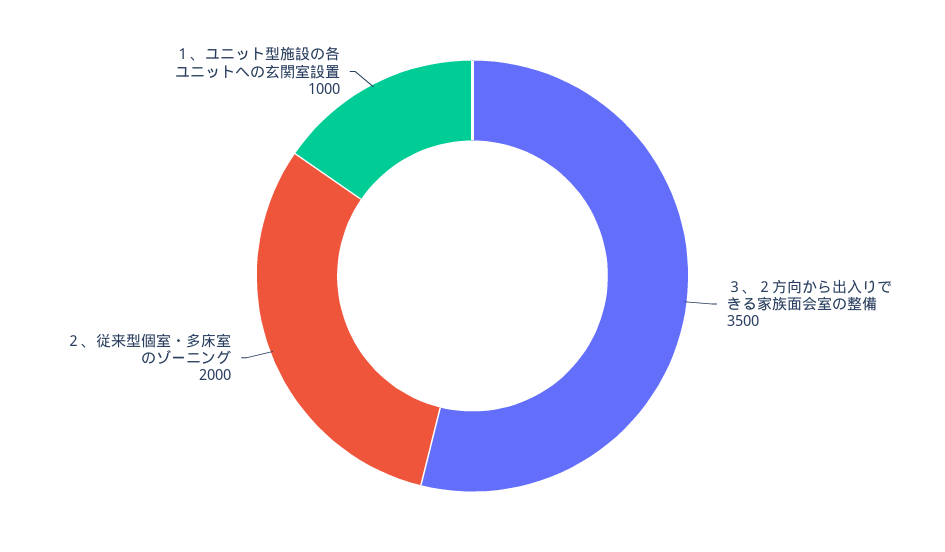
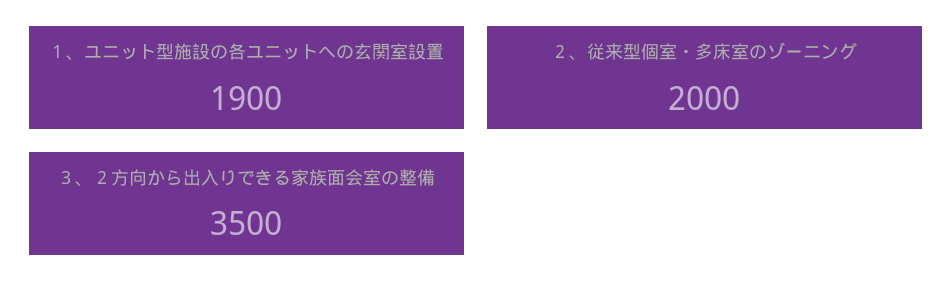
  {
    "３、２方向から出入りできる家族面会室の整備": 3500,
    "２、従来型個室・多床室のゾーニング": 2000,
-   "１、ユニット型施設の各ユニットへの玄関室設置": 1000
+   "１、ユニット型施設の各ユニットへの玄関室設置": 1900
  }

